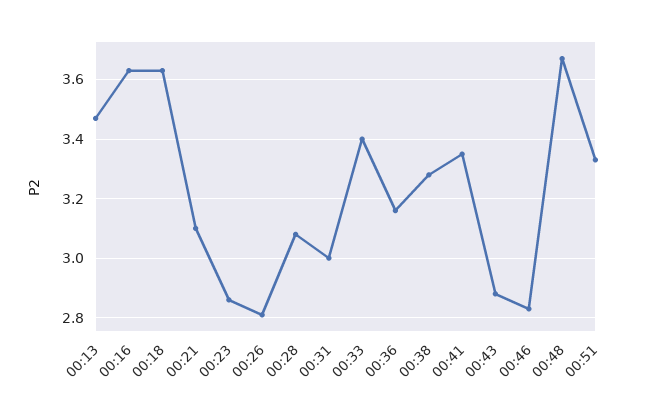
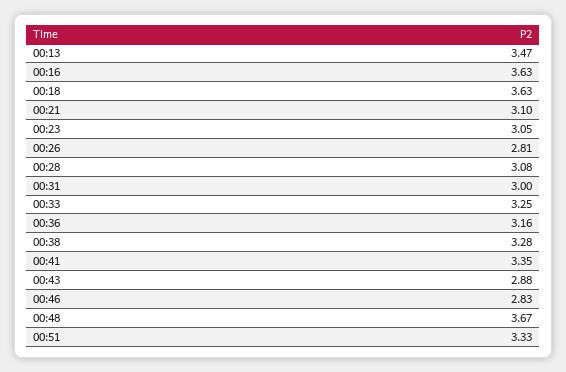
  {
    "00:13": 3.47,
    "00:16": 3.63,
    "00:18": 3.63,
    "00:21": 3.1,
-   "00:23": 2.85,
+   "00:23": 3.05,
    "00:26": 2.81,
    "00:28": 3.08,
    "00:31": 3,
-   "00:33": 3.4,
+   "00:33": 3.25,
    "00:36": 3.16,
    "00:38": 3.28,
    "00:41": 3.35,
    "00:43": 2.88,
    "00:46": 2.83,
    "00:48": 3.67,
    "00:51": 3.33
  }

